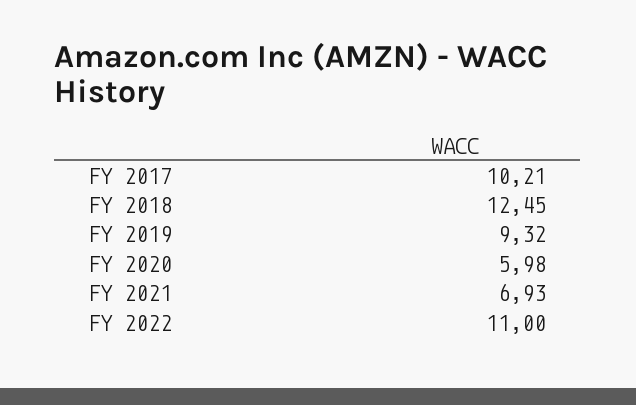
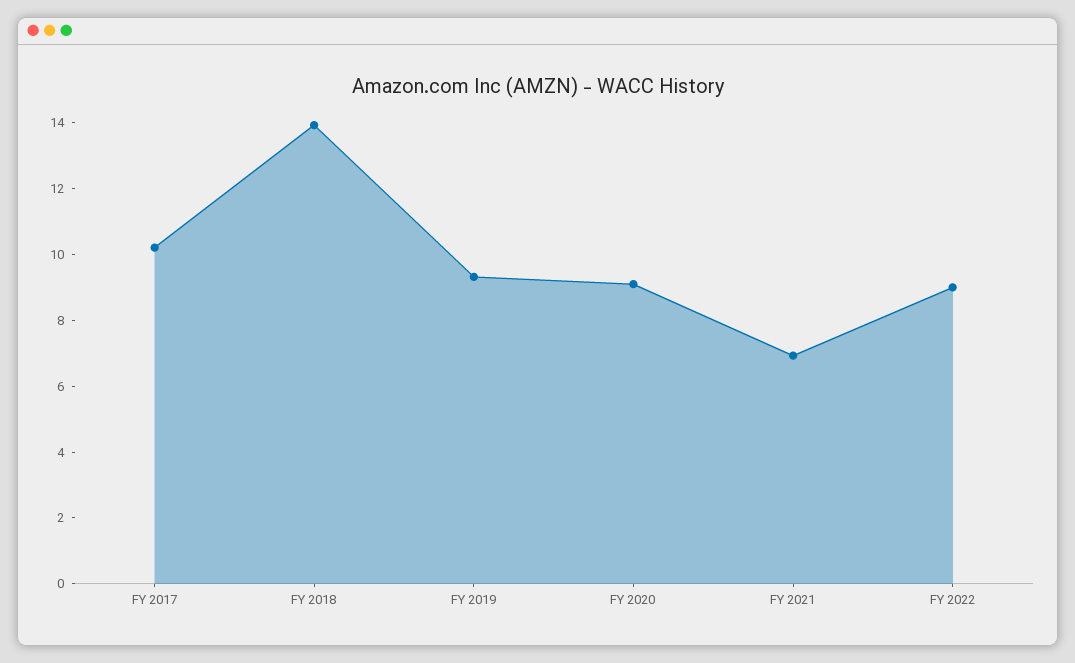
  {
    "FY 2017": 10.21,
-   "FY 2018": 12.45,
+   "FY 2018": 14,
    "FY 2019": 9.32,
-   "FY 2020": 5.98,
+   "FY 2020": 9,
    "FY 2021": 6.93,
-   "FY 2022": 11
+   "FY 2022": 9
  }

